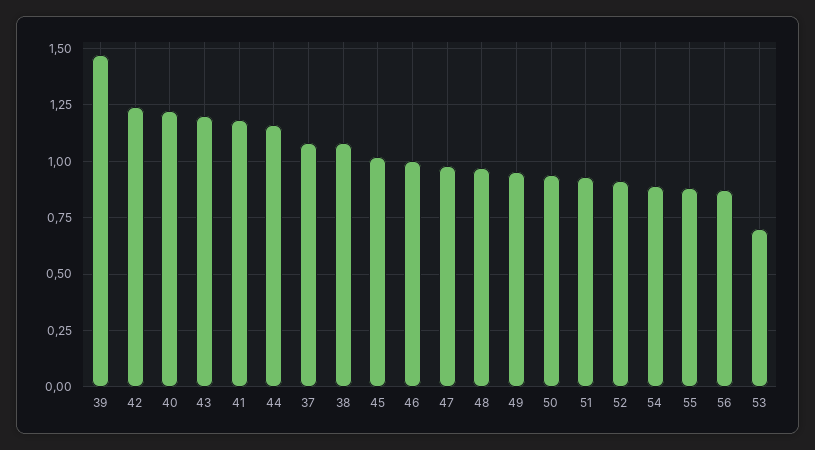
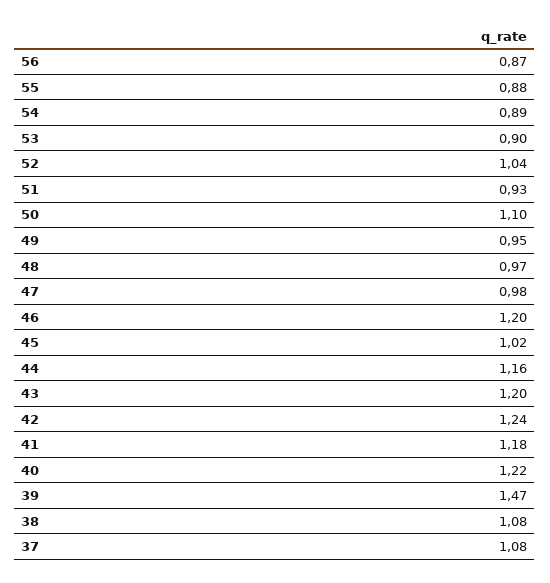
  {
    "39": 1.47,
    "42": 1.24,
    "40": 1.22,
    "43": 1.2,
    "41": 1.18,
    "44": 1.16,
    "37": 1.08,
    "38": 1.08,
    "45": 1.02,
-   "46": 1,
+   "46": 1.2,
    "47": 0.98,
    "48": 0.97,
    "49": 0.95,
-   "50": 0.95,
+   "50": 1.1,
    "51": 0.93,
-   "52": 0.9,
+   "52": 1.04,
    "54": 0.89,
    "55": 0.88,
    "56": 0.87,
-   "53": 0.7
+   "53": 0.9
  }

